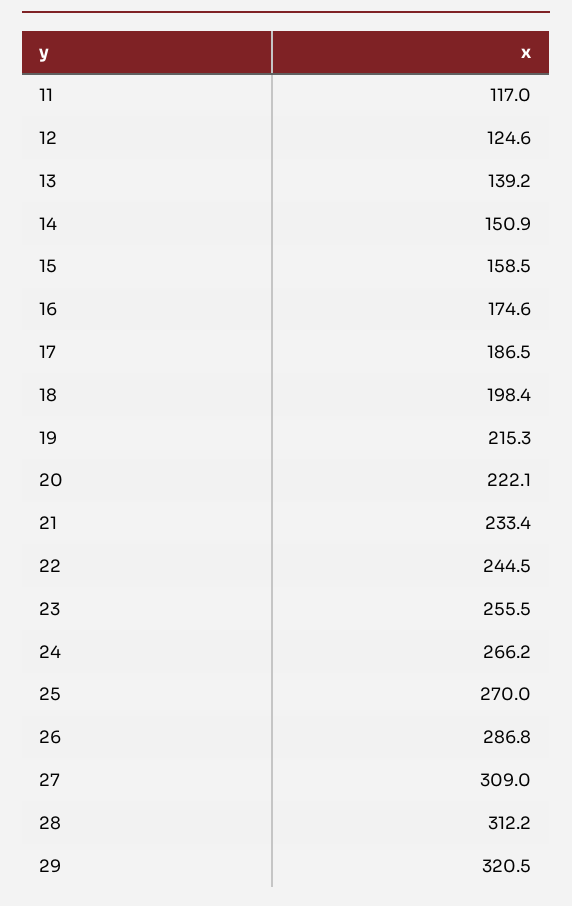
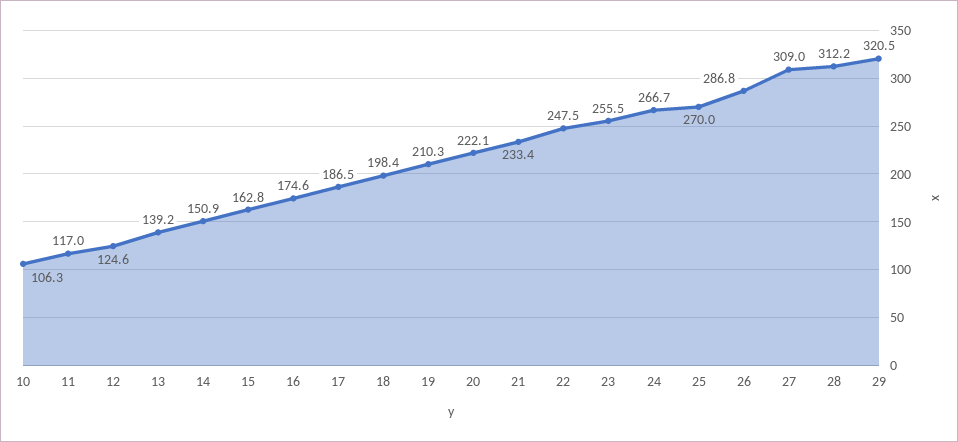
  {
    "11": 117,
    "12": 124.6,
    "13": 139.2,
    "14": 150.9,
-   "15": 158.5,
+   "15": 162.8,
    "16": 174.6,
    "17": 186.5,
    "18": 198.4,
-   "19": 215.3,
+   "19": 210.3,
    "20": 222.1,
    "21": 233.4,
-   "22": 244.5,
+   "22": 247.5,
    "23": 255.5,
-   "24": 266.2,
+   "24": 266.7,
    "25": 270,
    "26": 286.8,
    "27": 309,
    "28": 312.2,
-   "29": 320.5
+   "29": 320.5,
+   "10": 106.3
  }

